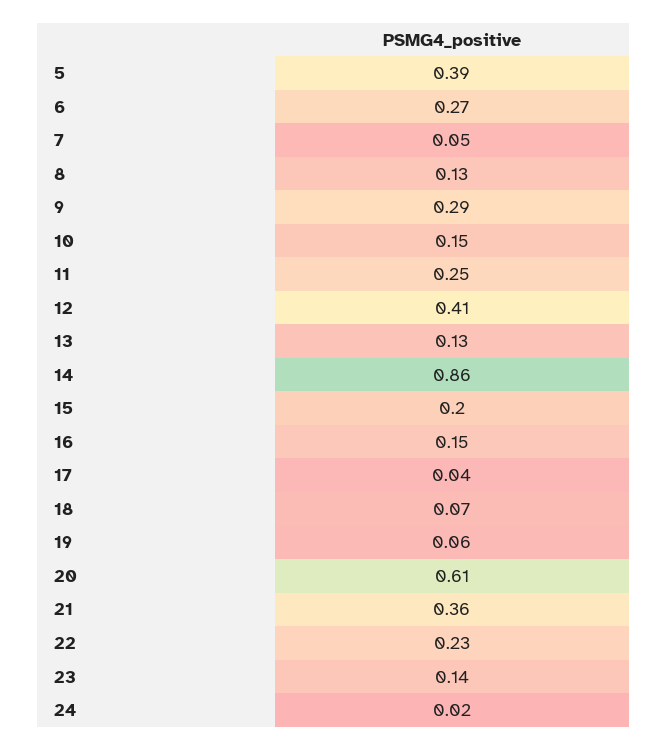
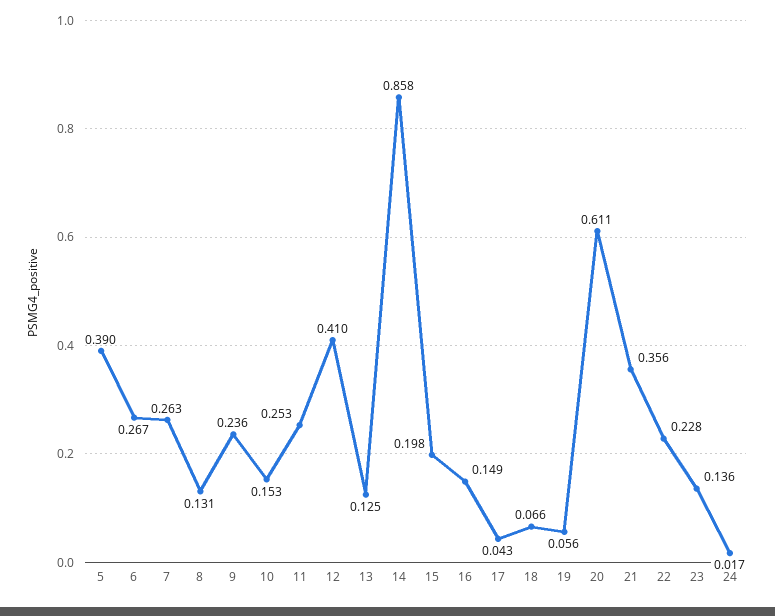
  {
    "5": 0.39,
    "6": 0.267,
-   "7": 0.05,
+   "7": 0.263,
    "8": 0.131,
-   "9": 0.29,
+   "9": 0.236,
    "10": 0.153,
    "11": 0.253,
    "12": 0.41,
    "13": 0.125,
    "14": 0.858,
    "15": 0.198,
    "16": 0.149,
    "17": 0.043,
    "18": 0.066,
    "19": 0.056,
    "20": 0.611,
    "21": 0.356,
    "22": 0.228,
    "23": 0.136,
    "24": 0.017
  }

